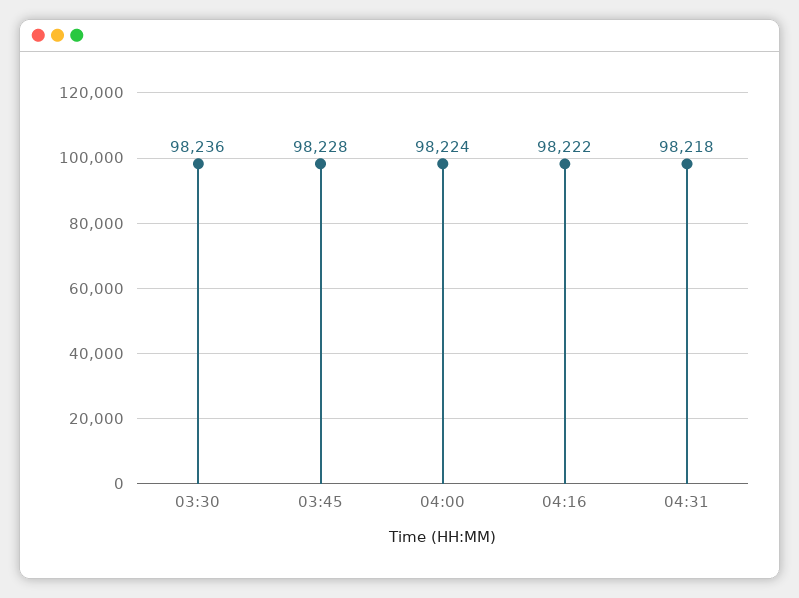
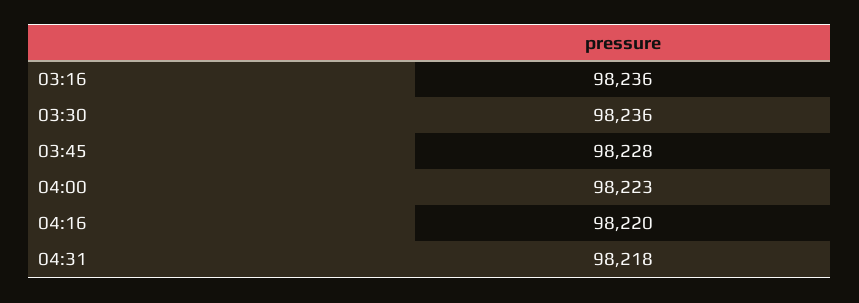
  {
    "03:30": 98236,
    "03:45": 98228,
-   "04:00": 98224,
+   "04:00": 98223,
-   "04:16": 98222,
+   "04:16": 98220,
-   "04:31": 98218
+   "04:31": 98218,
+   "03:16": 98236
  }

